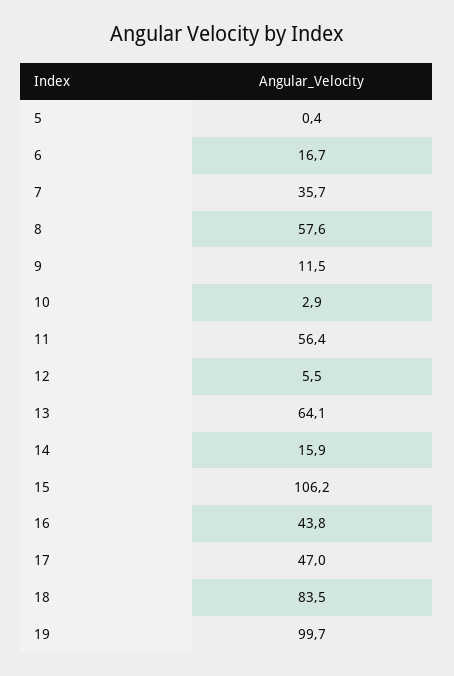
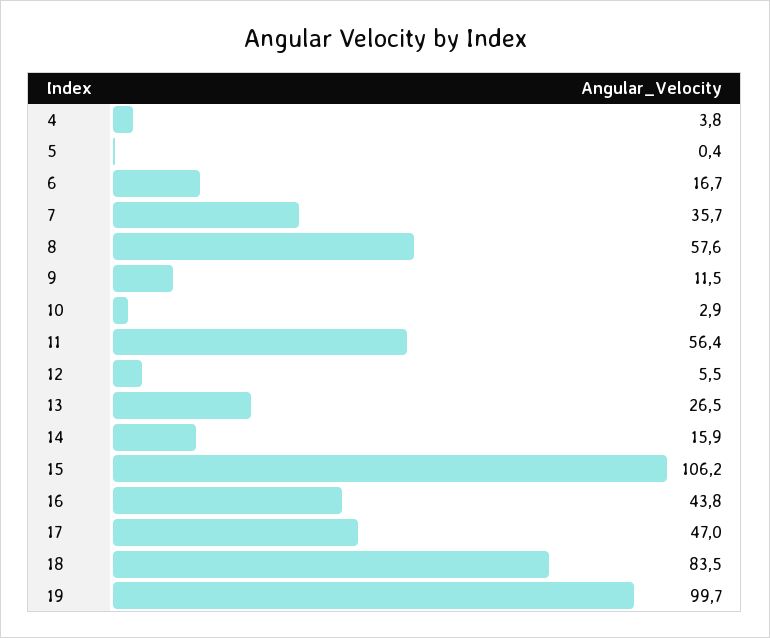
  {
    "5": 0.4,
    "6": 16.7,
    "7": 35.7,
    "8": 57.6,
    "9": 11.5,
    "10": 2.9,
    "11": 56.4,
    "12": 5.5,
-   "13": 64.1,
+   "13": 26.5,
    "14": 15.9,
    "15": 106.2,
    "16": 43.8,
    "17": 47,
    "18": 83.5,
-   "19": 99.7
+   "19": 99.7,
+   "4": 3.8
  }

